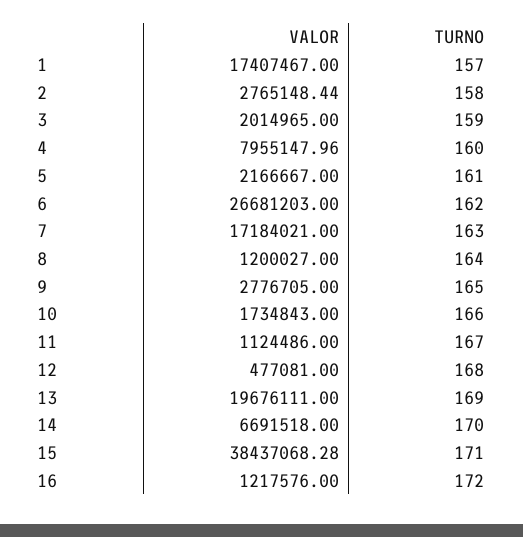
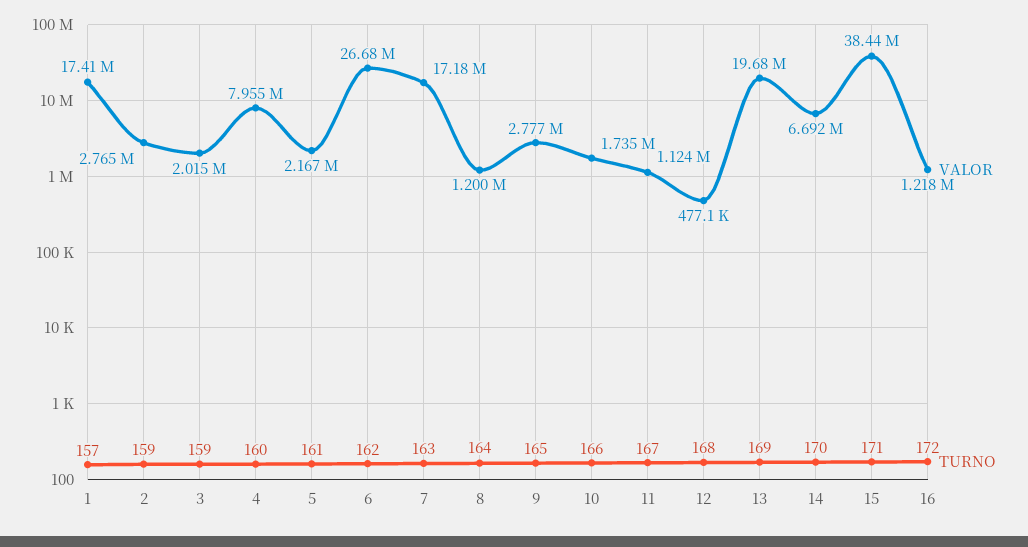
  {
    "VALOR": {
      "1": 17407467,
      "2": 2765148.44,
      "3": 2014965,
      "4": 7955147.96,
      "5": 2166667,
      "6": 26681203,
      "7": 17184021,
      "8": 1200027,
      "9": 2776705,
      "10": 1734843,
      "11": 1124486,
      "12": 477081,
      "13": 19676111,
      "14": 6691518,
      "15": 38437068.28,
      "16": 1217576
    },
    "TURNO": {
      "1": 157,
-     "2": 158,
+     "2": 159,
      "3": 159,
      "4": 160,
      "5": 161,
      "6": 162,
      "7": 163,
      "8": 164,
      "9": 165,
      "10": 166,
      "11": 167,
      "12": 168,
      "13": 169,
      "14": 170,
      "15": 171,
      "16": 172
    }
  }

